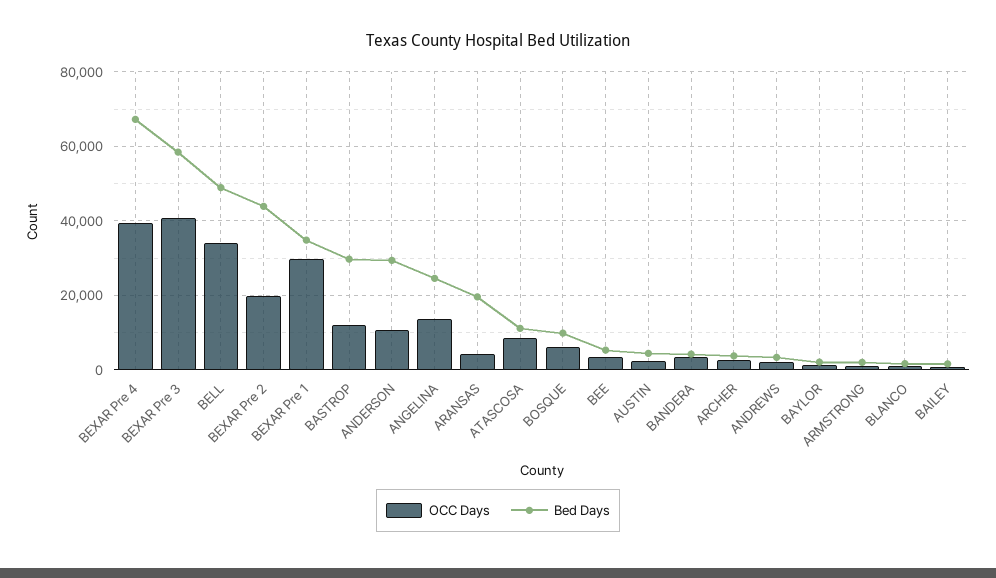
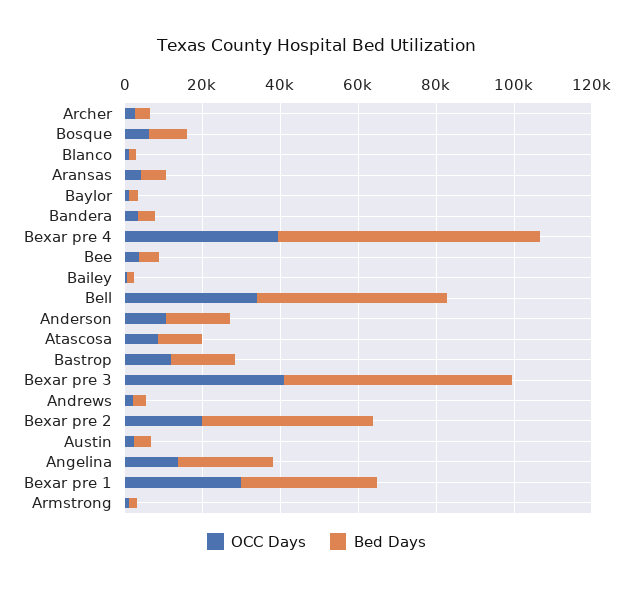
  {
    "OCC Days": {
      "BEXAR Pre 4": 40000,
      "BEXAR Pre 3": 40000,
      "BELL": 34000,
      "BEXAR Pre 2": 20000,
      "BEXAR Pre 1": 30000,
      "BASTROP": 12000,
      "ANDERSON": 10000,
      "ANGELINA": 14000,
      "ARANSAS": 4000,
      "ATASCOSA": 8000,
      "BOSQUE": 6000,
      "BEE": 4000,
      "AUSTIN": 2000,
      "BANDERA": 4000,
      "ARCHER": 2000,
      "ANDREWS": 2000,
      "BAYLOR": 2000,
      "ARMSTRONG": 2000,
      "BLANCO": 2000,
      "BAILEY": 0
    },
    "Bed Days": {
      "BEXAR Pre 4": 68000,
      "BEXAR Pre 3": 58000,
      "BELL": 48000,
      "BEXAR Pre 2": 44000,
      "BEXAR Pre 1": 34000,
-     "BASTROP": 30000,
+     "BASTROP": 15000,
-     "ANDERSON": 30000,
+     "ANDERSON": 15000,
      "ANGELINA": 24000,
-     "ARANSAS": 20000,
+     "ARANSAS": 5000,
      "ATASCOSA": 12000,
      "BOSQUE": 10000,
      "BEE": 6000,
      "AUSTIN": 4000,
      "BANDERA": 4000,
      "ARCHER": 4000,
      "ANDREWS": 4000,
      "BAYLOR": 2000,
      "ARMSTRONG": 2000,
      "BLANCO": 2000,
      "BAILEY": 2000
    }
  }

